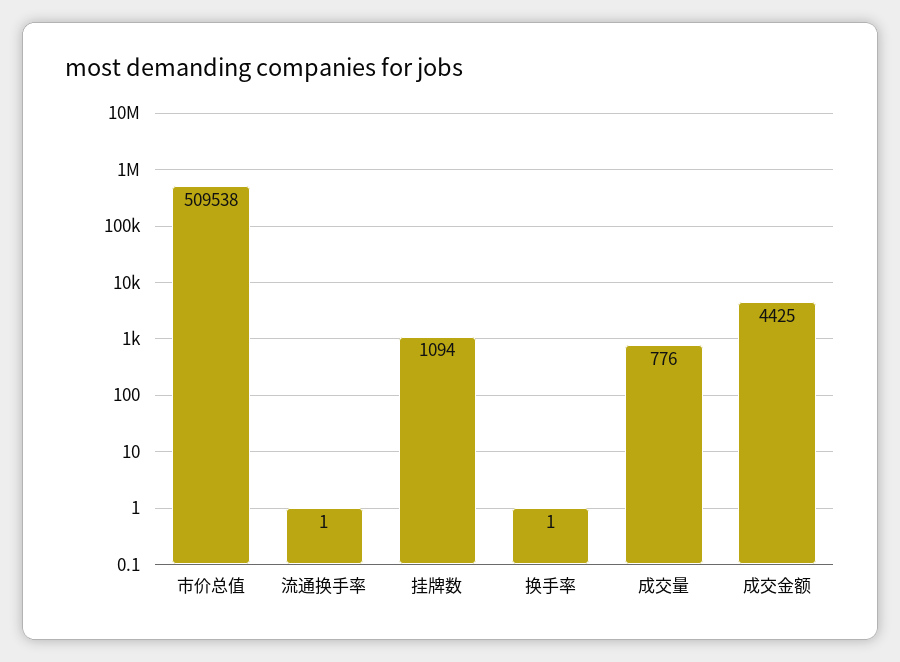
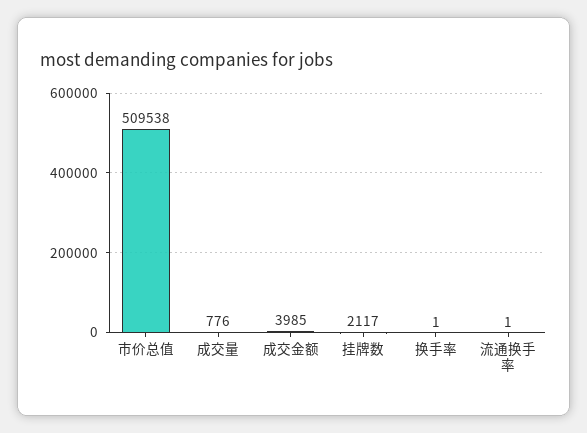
  {
    "市价总值": 509538,
    "流通换手率": 1,
-   "挂牌数": 1094,
+   "挂牌数": 2117,
    "换手率": 1,
    "成交量": 776,
-   "成交金额": 4425
+   "成交金额": 3985
  }

